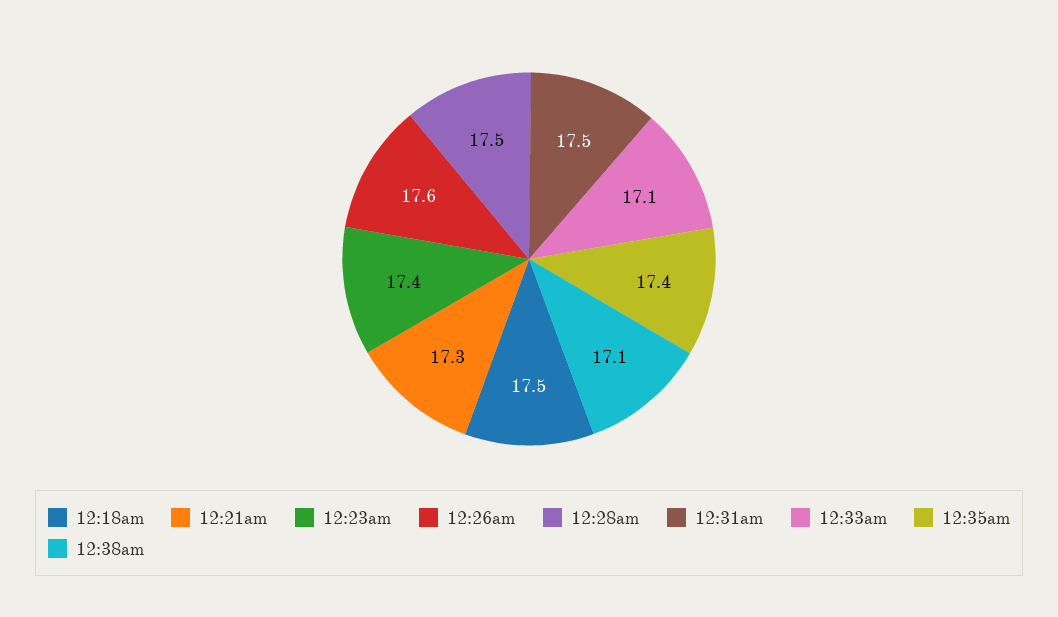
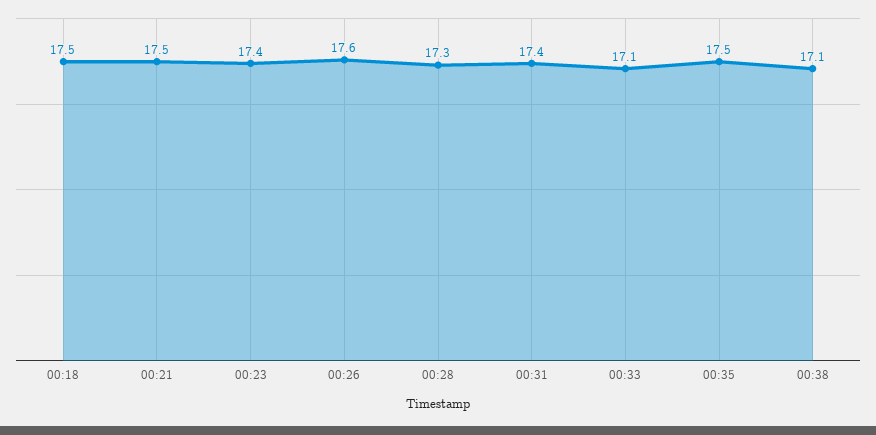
  {
    "12:18am": 17.5,
-   "12:21am": 17.3,
+   "12:21am": 17.5,
    "12:23am": 17.4,
    "12:26am": 17.6,
-   "12:28am": 17.5,
+   "12:28am": 17.3,
-   "12:31am": 17.5,
+   "12:31am": 17.4,
    "12:33am": 17.1,
-   "12:35am": 17.4,
+   "12:35am": 17.5,
    "12:38am": 17.1
  }

